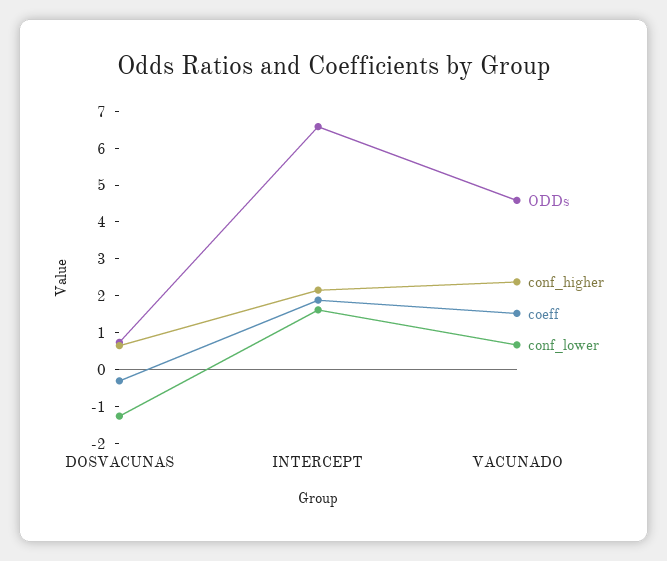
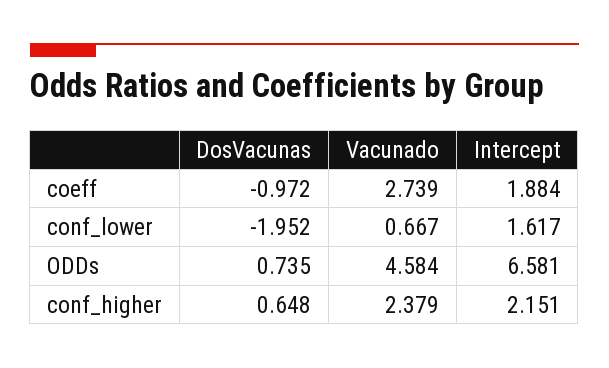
  {
    "ODDs": {
      "DOSVACUNAS": 0.735,
      "INTERCEPT": 6.581,
      "VACUNADO": 4.584
    },
    "conf_higher": {
      "DOSVACUNAS": 0.648,
      "INTERCEPT": 2.151,
      "VACUNADO": 2.379
    },
    "coeff": {
-     "DOSVACUNAS": -0.25,
+     "DOSVACUNAS": -0.972,
      "INTERCEPT": 1.884,
-     "VACUNADO": 1.5
+     "VACUNADO": 2.739
    },
    "conf_lower": {
-     "DOSVACUNAS": -1.25,
+     "DOSVACUNAS": -1.952,
      "INTERCEPT": 1.617,
      "VACUNADO": 0.667
    }
  }

